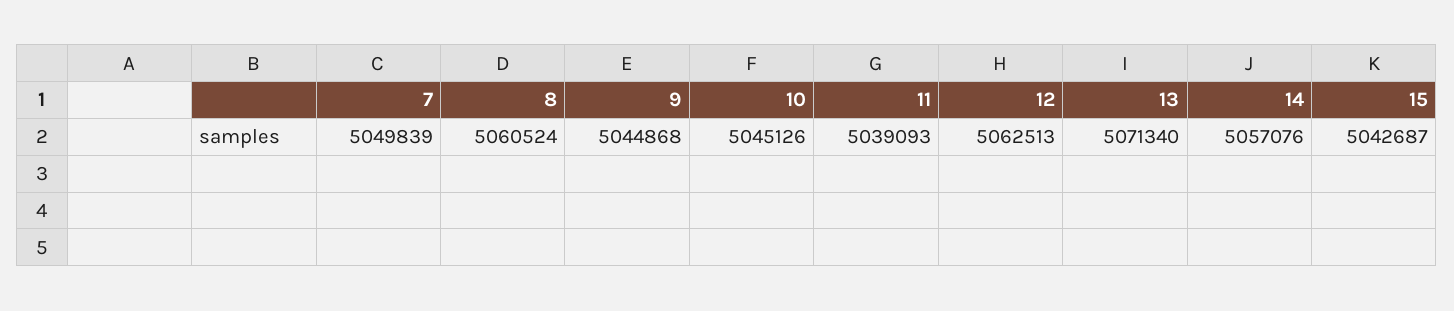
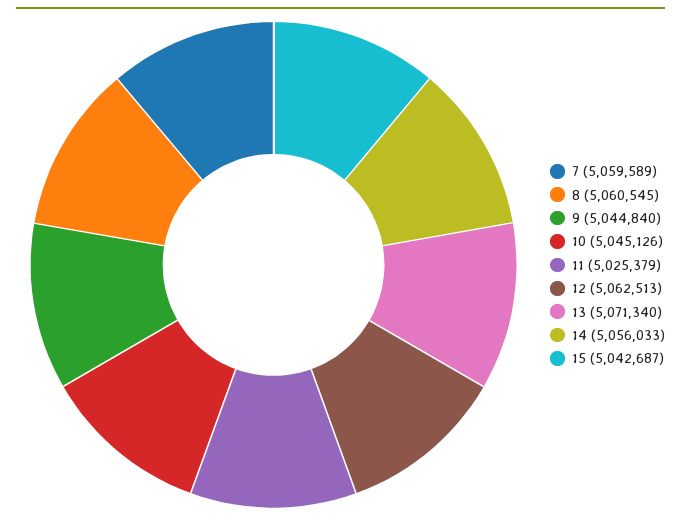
  {
-   "7": 5049839,
+   "7": 5059589,
-   "8": 5060524,
+   "8": 5060545,
-   "9": 5044868,
+   "9": 5044840,
    "10": 5045126,
-   "11": 5039093,
+   "11": 5025379,
    "12": 5062513,
    "13": 5071340,
-   "14": 5057076,
+   "14": 5056033,
    "15": 5042687
  }

